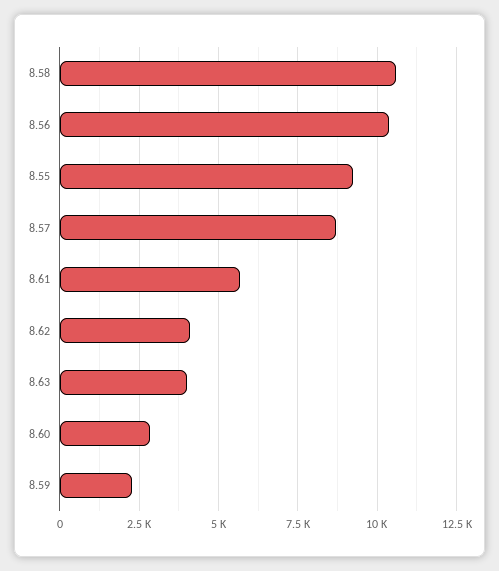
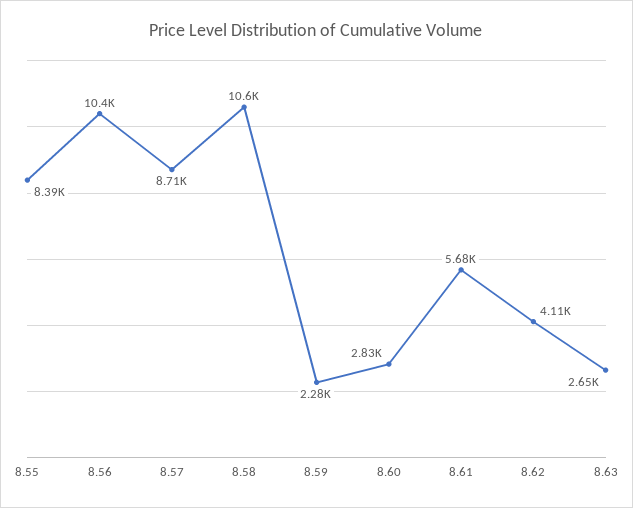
  {
    "8.58": 10600,
    "8.56": 10400,
-   "8.55": 9250,
+   "8.55": 8390,
    "8.57": 8710,
    "8.61": 5680,
    "8.62": 4110,
-   "8.63": 4000,
+   "8.63": 2650,
    "8.60": 2830,
    "8.59": 2280
  }

